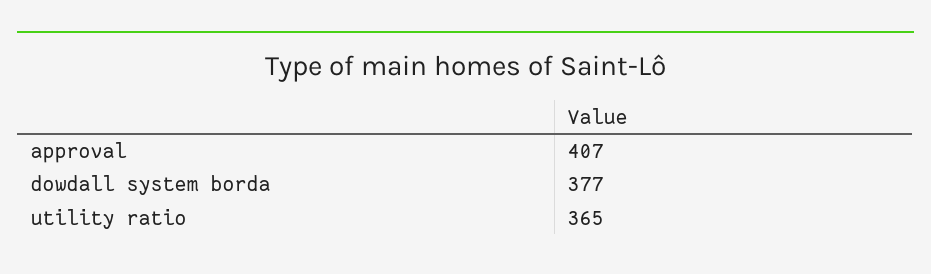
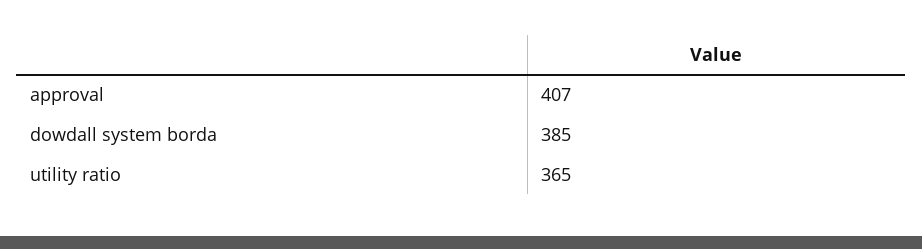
  {
    "approval": 407,
-   "dowdall system borda": 377,
+   "dowdall system borda": 385,
    "utility ratio": 365
  }

